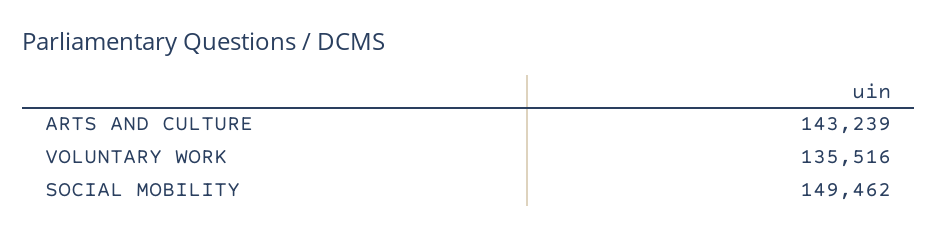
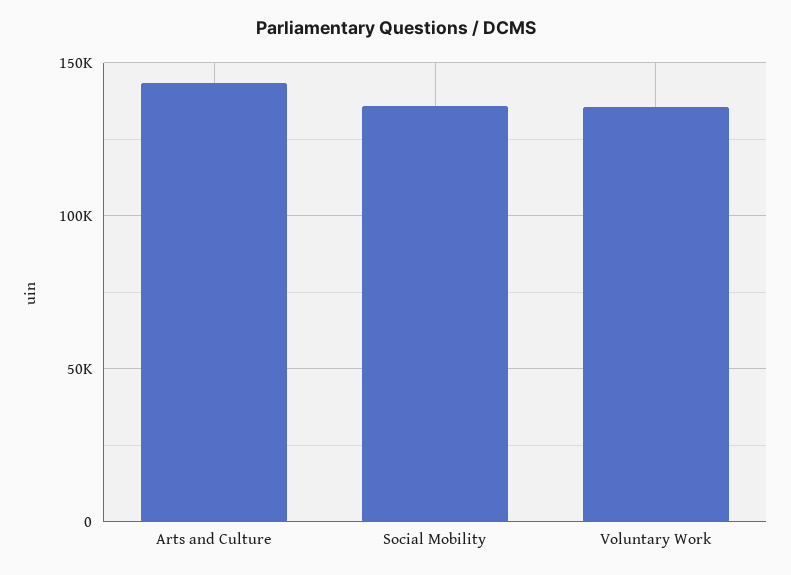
  {
    "ARTS AND CULTURE": 143239,
    "VOLUNTARY WORK": 135516,
-   "SOCIAL MOBILITY": 149462
+   "SOCIAL MOBILITY": 135000
  }

